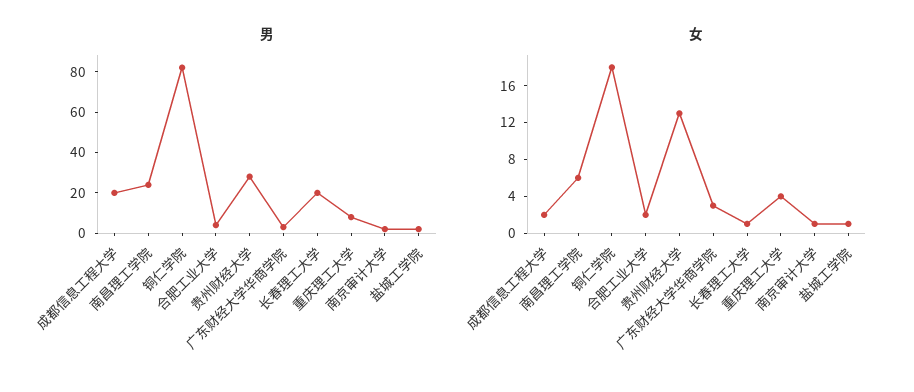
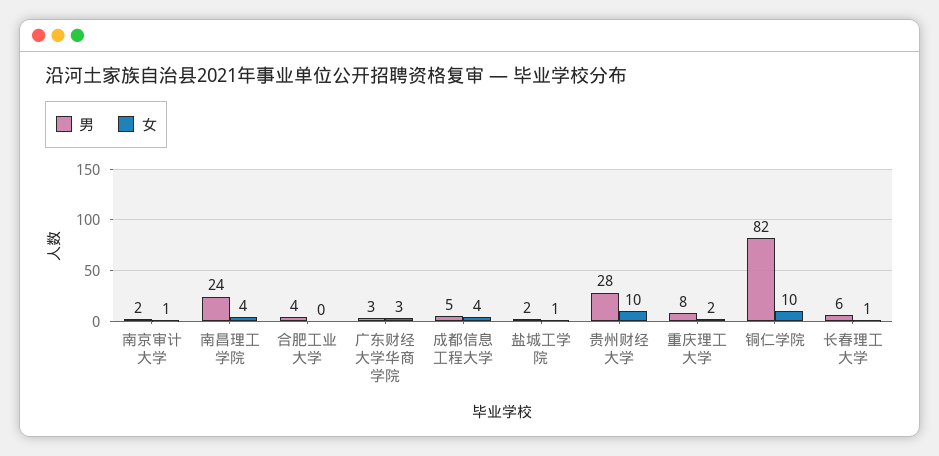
  {
    "男": {
-     "成都信息工程大学": 20,
+     "成都信息工程大学": 5,
      "南昌理工学院": 24,
      "铜仁学院": 82,
      "合肥工业大学": 4,
      "贵州财经大学": 28,
      "广东财经大学华商学院": 3,
-     "长春理工大学": 20,
+     "长春理工大学": 6,
      "重庆理工大学": 8,
      "南京审计大学": 2,
      "盐城工学院": 2
    },
    "女": {
-     "成都信息工程大学": 2,
+     "成都信息工程大学": 4,
-     "南昌理工学院": 6,
+     "南昌理工学院": 4,
-     "铜仁学院": 18,
+     "铜仁学院": 10,
-     "合肥工业大学": 2,
+     "合肥工业大学": 0,
-     "贵州财经大学": 13,
+     "贵州财经大学": 10,
      "广东财经大学华商学院": 3,
      "长春理工大学": 1,
-     "重庆理工大学": 4,
+     "重庆理工大学": 2,
      "南京审计大学": 1,
      "盐城工学院": 1
    }
  }

